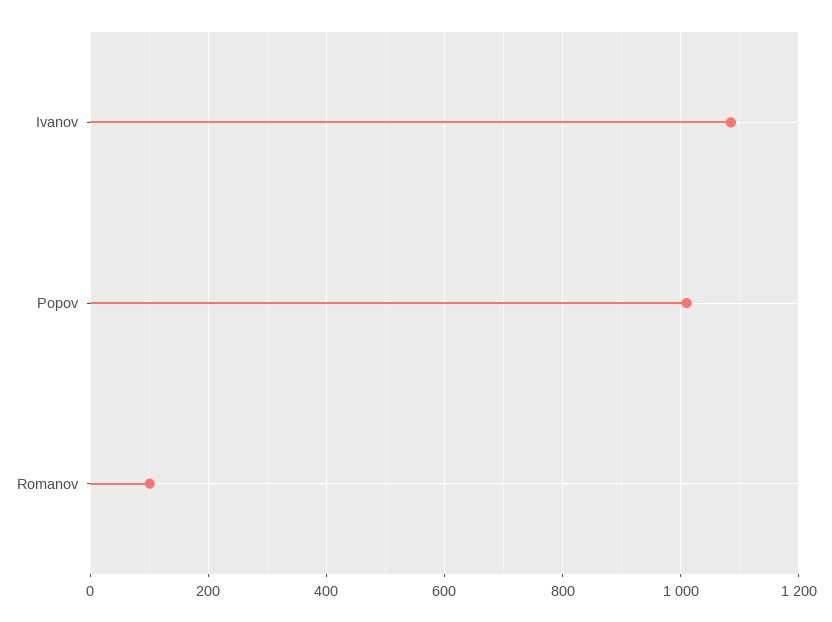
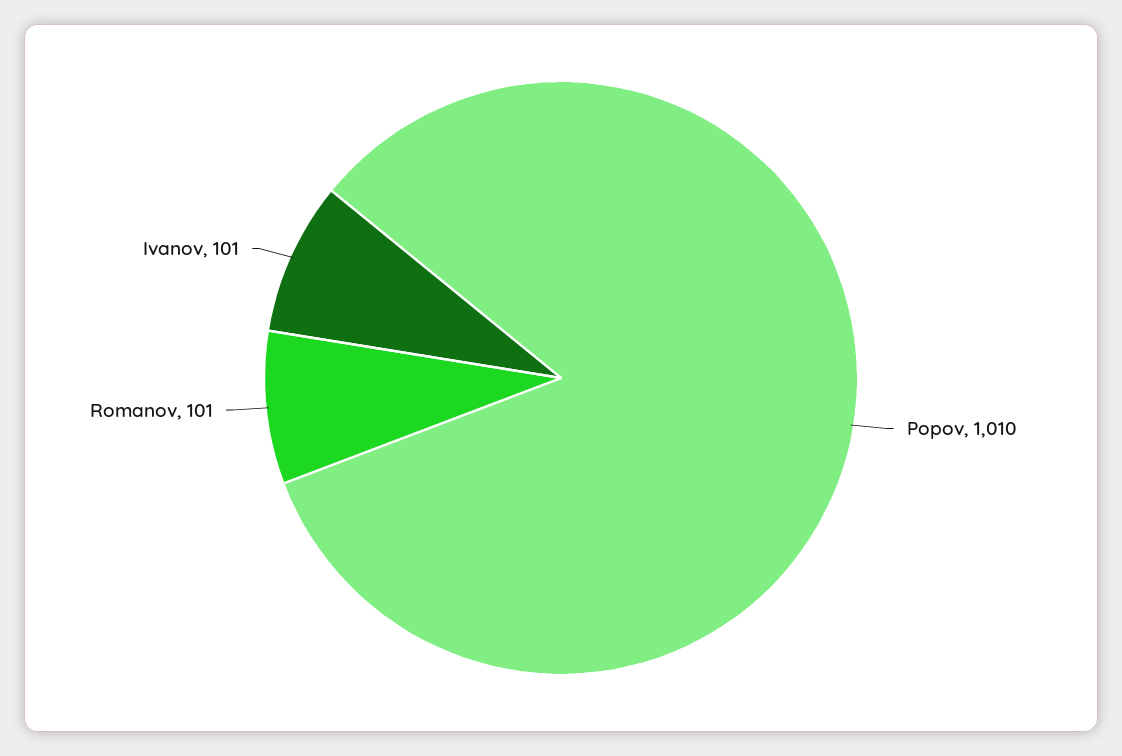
  {
-   "Ivanov": 1080,
+   "Ivanov": 101,
    "Popov": 1010,
    "Romanov": 101
  }

